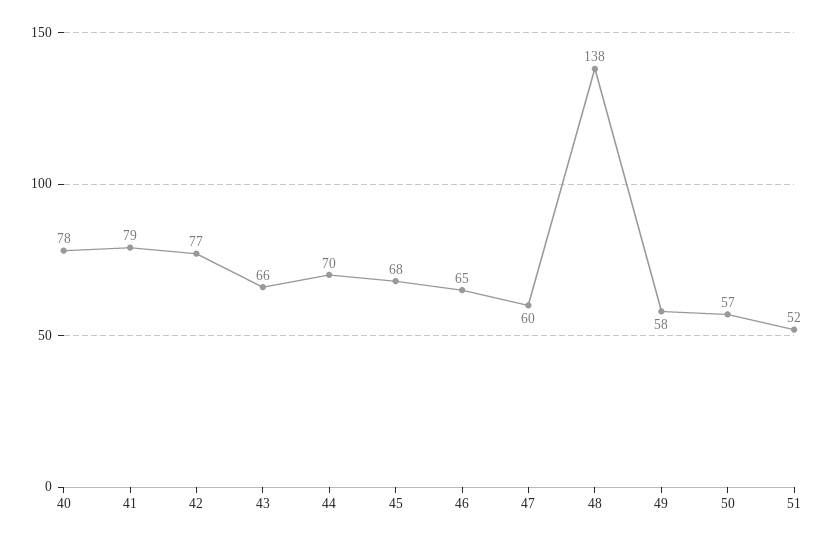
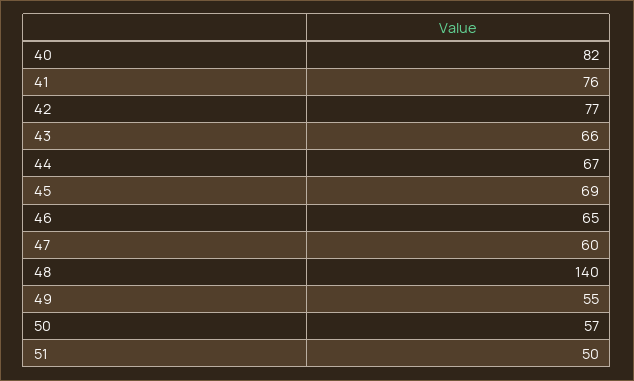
  {
-   "40": 78,
+   "40": 82,
-   "41": 79,
+   "41": 76,
    "42": 77,
    "43": 66,
-   "44": 70,
+   "44": 67,
-   "45": 68,
+   "45": 69,
    "46": 65,
    "47": 60,
-   "48": 138,
+   "48": 140,
-   "49": 58,
+   "49": 55,
    "50": 57,
-   "51": 52
+   "51": 50
  }

